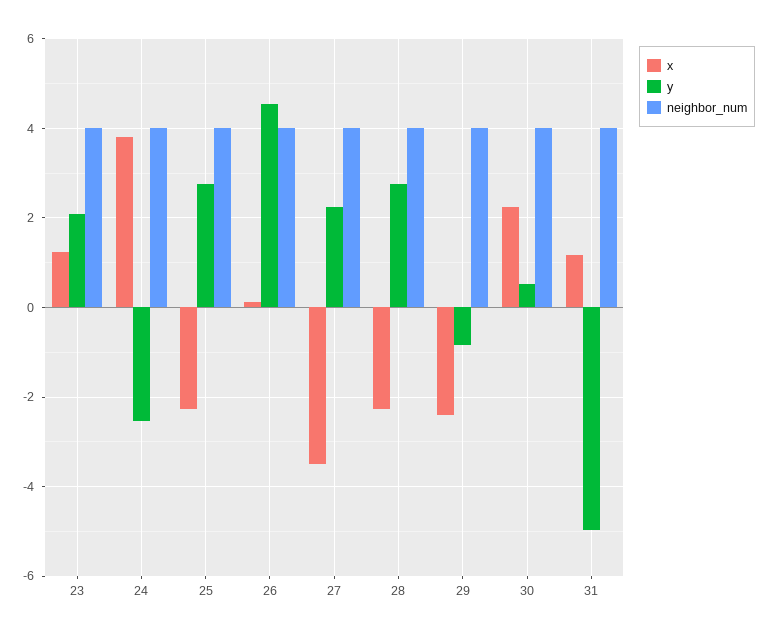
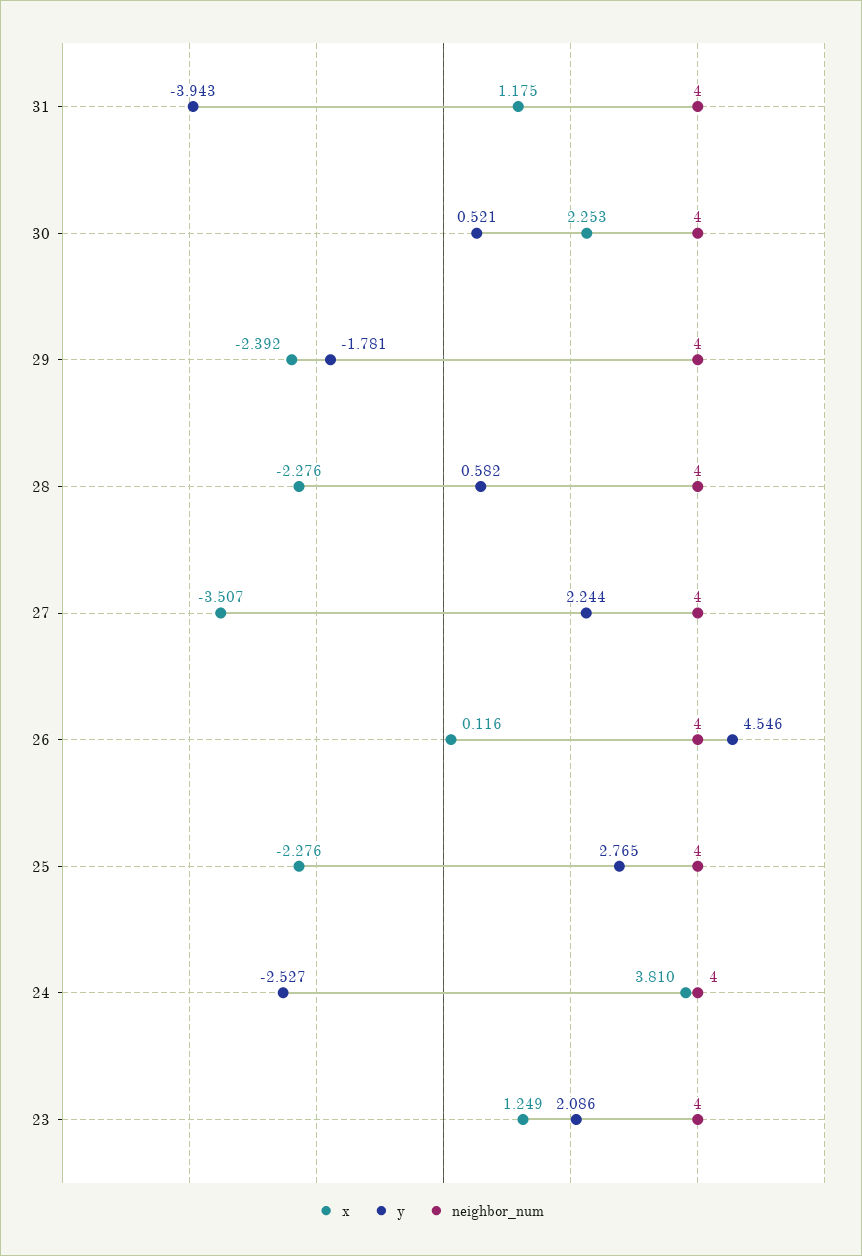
  {
    "x": {
      "23": 1.249,
      "24": 3.81,
      "25": -2.276,
      "26": 0.116,
      "27": -3.507,
      "28": -2.276,
      "29": -2.392,
      "30": 2.253,
      "31": 1.175
    },
    "y": {
      "23": 2.086,
      "24": -2.527,
      "25": 2.765,
      "26": 4.546,
      "27": 2.244,
-     "28": 2.8,
+     "28": 0.582,
-     "29": -0.8,
+     "29": -1.781,
      "30": 0.521,
-     "31": -5
+     "31": -3.943
    },
    "neighbor_num": {
      "23": 4,
      "24": 4,
      "25": 4,
      "26": 4,
      "27": 4,
      "28": 4,
      "29": 4,
      "30": 4,
      "31": 4
    }
  }

